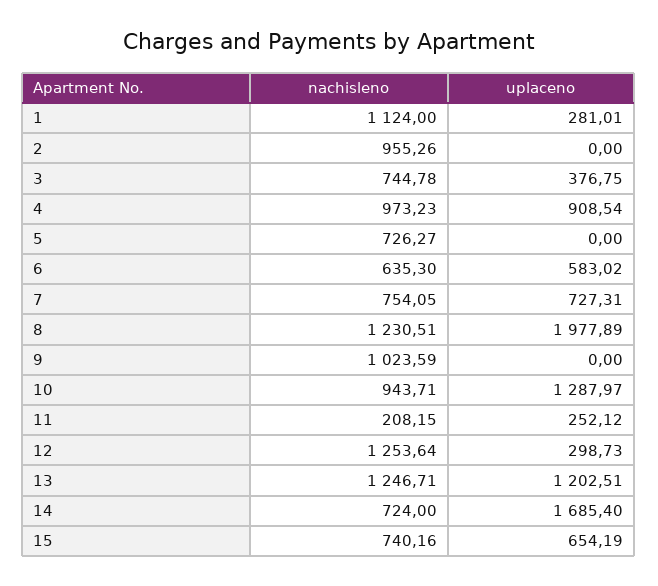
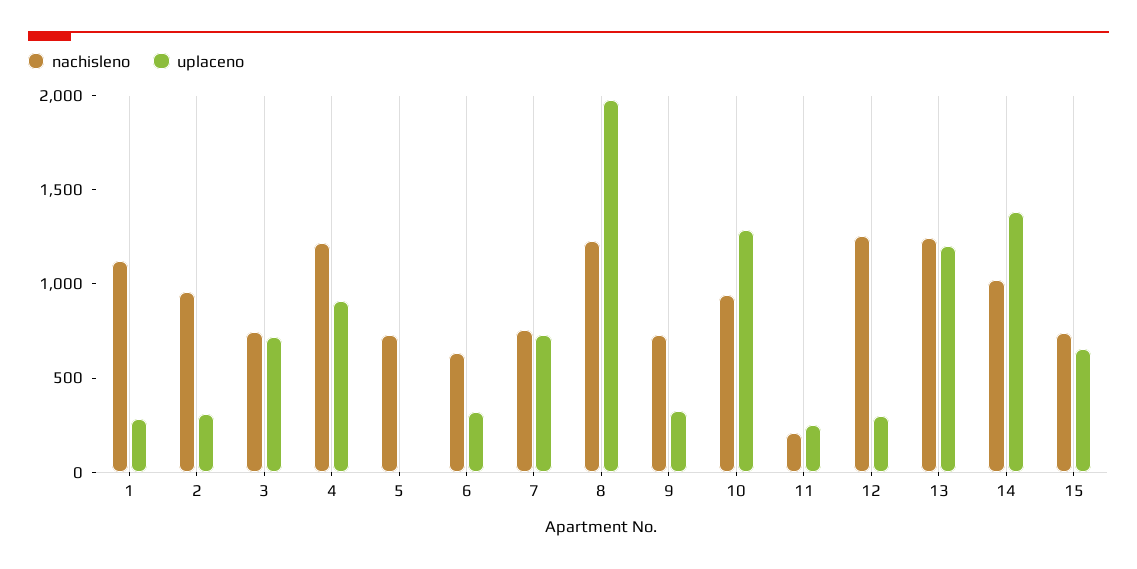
  {
    "nachisleno": {
      "1": 1124,
      "2": 955.26,
      "3": 744.78,
-     "4": 973.23,
+     "4": 1200,
      "5": 726.27,
      "6": 635.3,
      "7": 754.05,
      "8": 1230.51,
-     "9": 1023.59,
+     "9": 700,
      "10": 943.71,
      "11": 208.15,
      "12": 1253.64,
      "13": 1246.71,
-     "14": 724,
+     "14": 1000,
      "15": 740.16
    },
    "uplaceno": {
      "1": 281.01,
-     "2": 0,
+     "2": 300,
-     "3": 376.75,
+     "3": 700,
      "4": 908.54,
      "5": 0,
-     "6": 583.02,
+     "6": 300,
      "7": 727.31,
      "8": 1977.89,
-     "9": 0,
+     "9": 300,
      "10": 1287.97,
      "11": 252.12,
      "12": 298.73,
      "13": 1202.51,
-     "14": 1685.4,
+     "14": 1400,
      "15": 654.19
    }
  }

